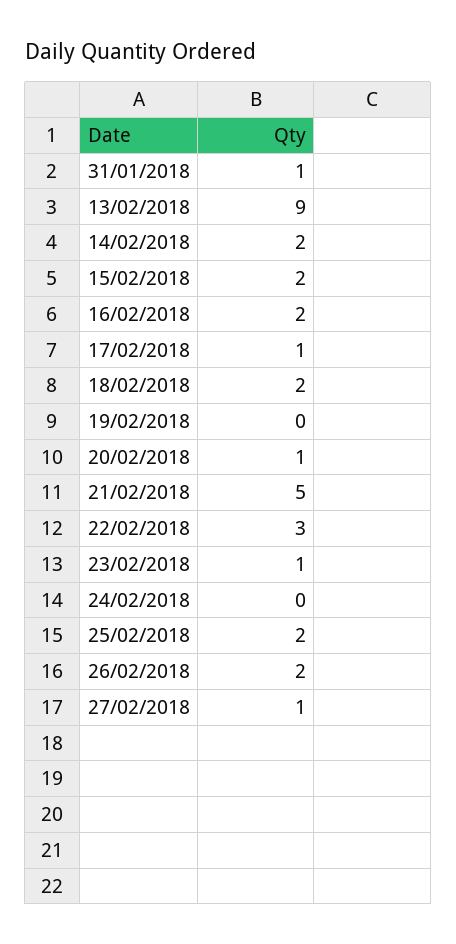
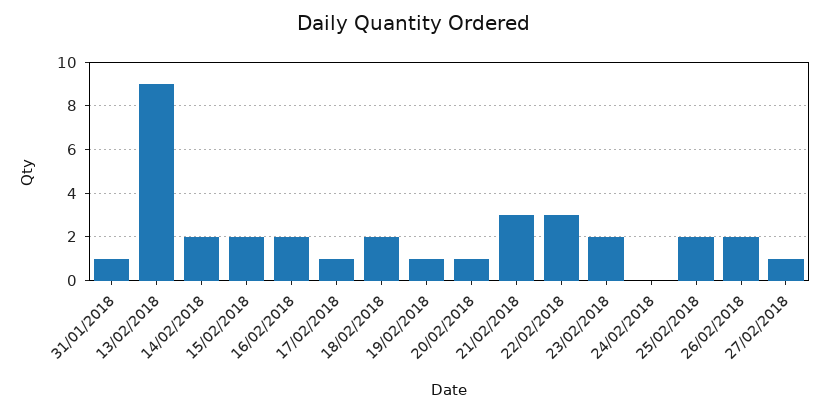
  {
    "31/01/2018": 1,
    "13/02/2018": 9,
    "14/02/2018": 2,
    "15/02/2018": 2,
    "16/02/2018": 2,
    "17/02/2018": 1,
    "18/02/2018": 2,
-   "19/02/2018": 0,
+   "19/02/2018": 1,
    "20/02/2018": 1,
-   "21/02/2018": 5,
+   "21/02/2018": 3,
    "22/02/2018": 3,
-   "23/02/2018": 1,
+   "23/02/2018": 2,
    "24/02/2018": 0,
    "25/02/2018": 2,
    "26/02/2018": 2,
    "27/02/2018": 1
  }

